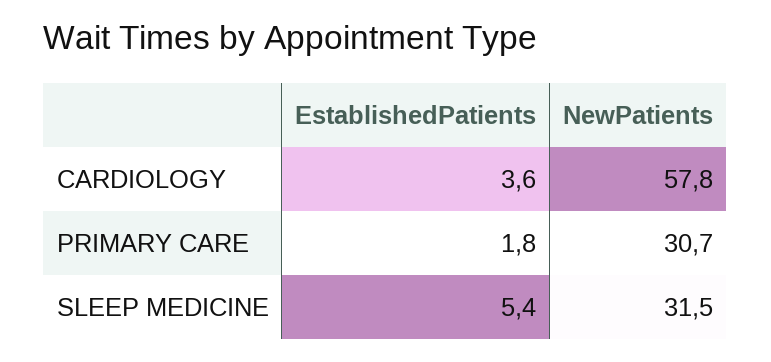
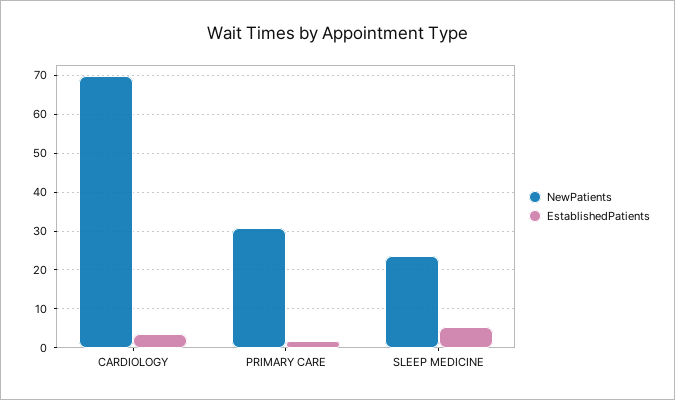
  {
    "EstablishedPatients": {
      "CARDIOLOGY": 3.6,
      "PRIMARY CARE": 1.8,
      "SLEEP MEDICINE": 5.4
    },
    "NewPatients": {
-     "CARDIOLOGY": 57.8,
+     "CARDIOLOGY": 70,
      "PRIMARY CARE": 30.7,
-     "SLEEP MEDICINE": 31.5
+     "SLEEP MEDICINE": 24
    }
  }

